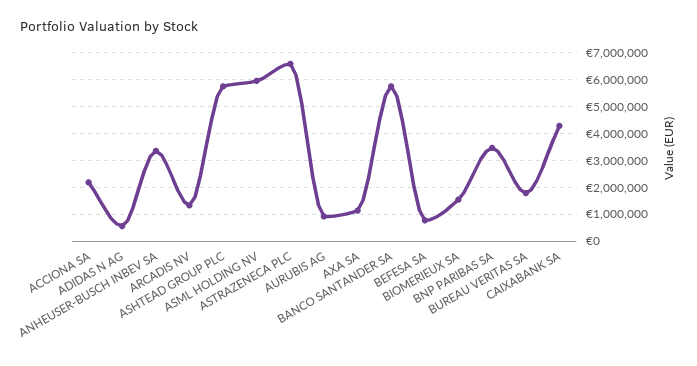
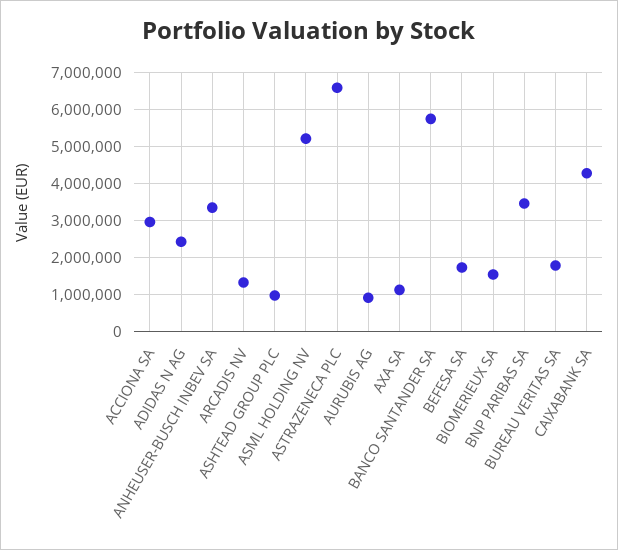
  {
-   "ACCIONA SA": 2250000,
+   "ACCIONA SA": 3000000,
-   "ADIDAS N AG": 500000,
+   "ADIDAS N AG": 2400000,
    "ANHEUSER-BUSCH INBEV SA": 3400000,
    "ARCADIS NV": 1400000,
-   "ASHTEAD GROUP PLC": 5750000,
+   "ASHTEAD GROUP PLC": 1000000,
-   "ASML HOLDING NV": 6000000,
+   "ASML HOLDING NV": 5200000,
    "ASTRAZENECA PLC": 6600000,
    "AURUBIS AG": 1000000,
    "AXA SA": 1200000,
    "BANCO SANTANDER SA": 5800000,
-   "BEFESA SA": 750000,
+   "BEFESA SA": 1800000,
    "BIOMERIEUX SA": 1600000,
    "BNP PARIBAS SA": 3400000,
    "BUREAU VERITAS SA": 1800000,
    "CAIXABANK SA": 4200000
  }

